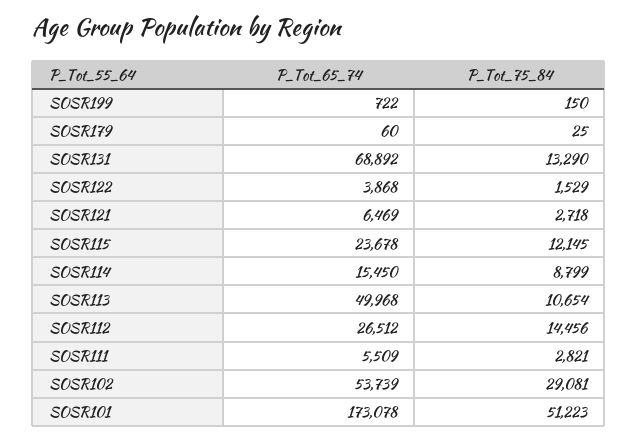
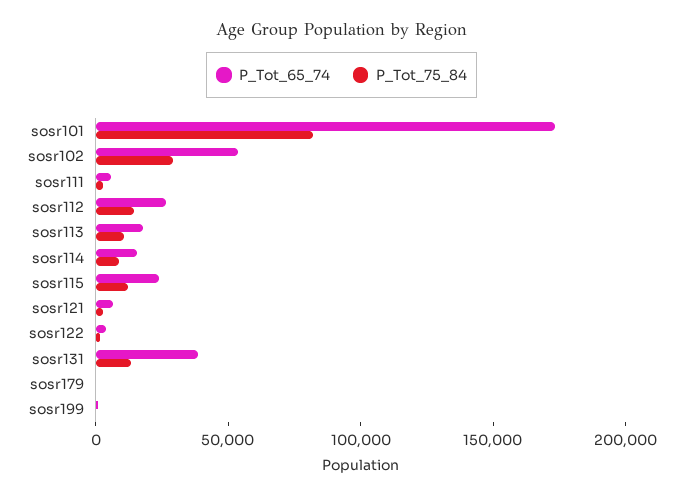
  {
    "P_Tot_65_74": {
      "SOSR199": 722,
      "SOSR179": 60,
-     "SOSR131": 68892,
+     "SOSR131": 40000,
      "SOSR122": 3868,
      "SOSR121": 6469,
      "SOSR115": 23678,
      "SOSR114": 15450,
-     "SOSR113": 49968,
+     "SOSR113": 20000,
      "SOSR112": 26512,
      "SOSR111": 5509,
      "SOSR102": 53739,
      "SOSR101": 173078
    },
    "P_Tot_75_84": {
      "SOSR199": 150,
      "SOSR179": 25,
      "SOSR131": 13290,
      "SOSR122": 1529,
      "SOSR121": 2718,
      "SOSR115": 12145,
      "SOSR114": 8799,
      "SOSR113": 10654,
      "SOSR112": 14456,
      "SOSR111": 2821,
      "SOSR102": 29081,
-     "SOSR101": 51223
+     "SOSR101": 80000
    }
  }

